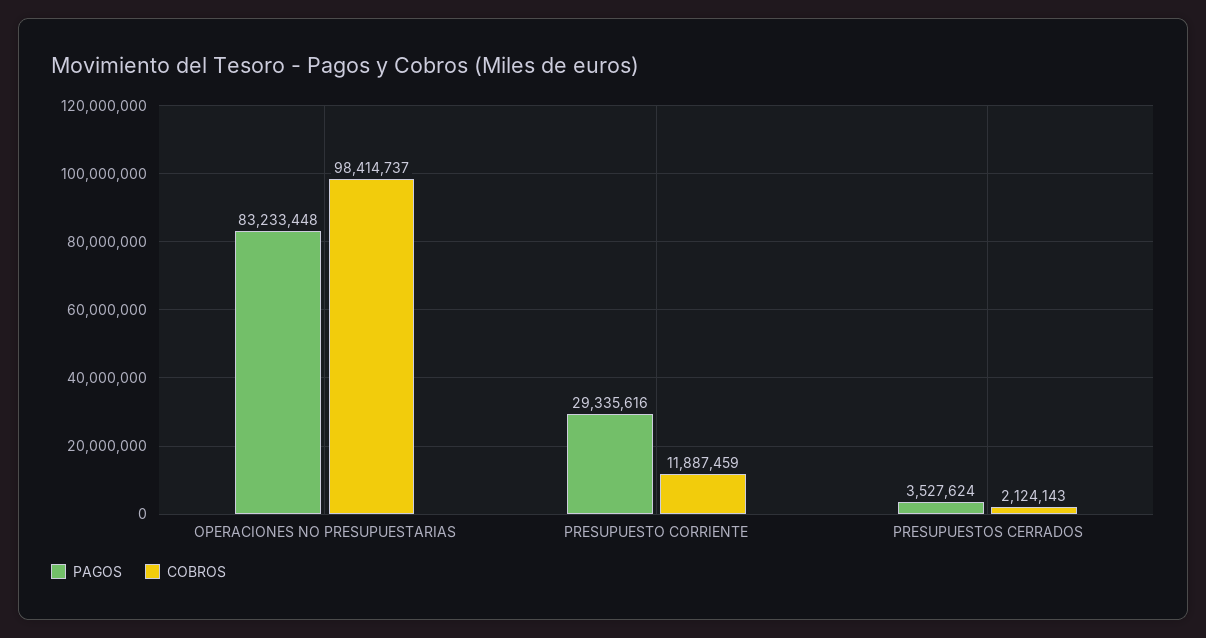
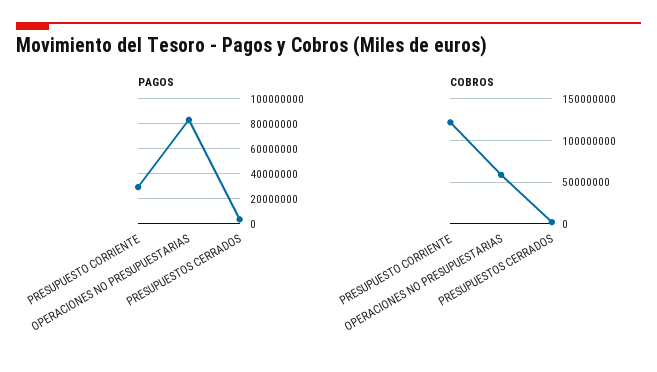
  {
    "PAGOS": {
      "OPERACIONES NO PRESUPUESTARIAS": 83233448,
      "PRESUPUESTO CORRIENTE": 29335616,
      "PRESUPUESTOS CERRADOS": 3527624
    },
    "COBROS": {
-     "OPERACIONES NO PRESUPUESTARIAS": 98414737,
+     "OPERACIONES NO PRESUPUESTARIAS": 60000000,
-     "PRESUPUESTO CORRIENTE": 11887459,
+     "PRESUPUESTO CORRIENTE": 120000000,
      "PRESUPUESTOS CERRADOS": 2124143
    }
  }

